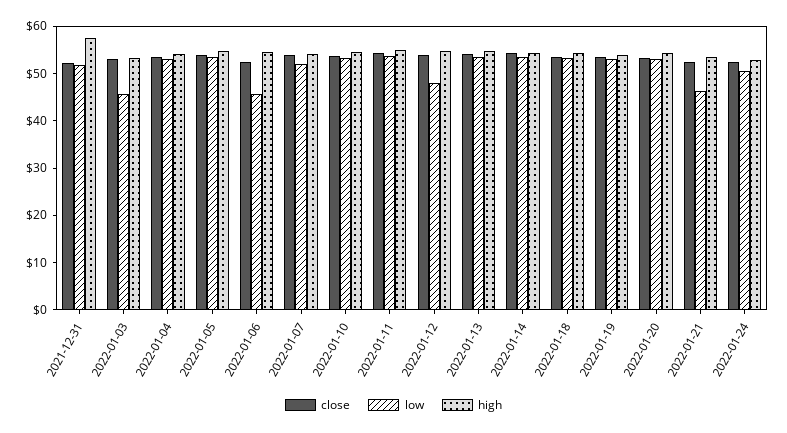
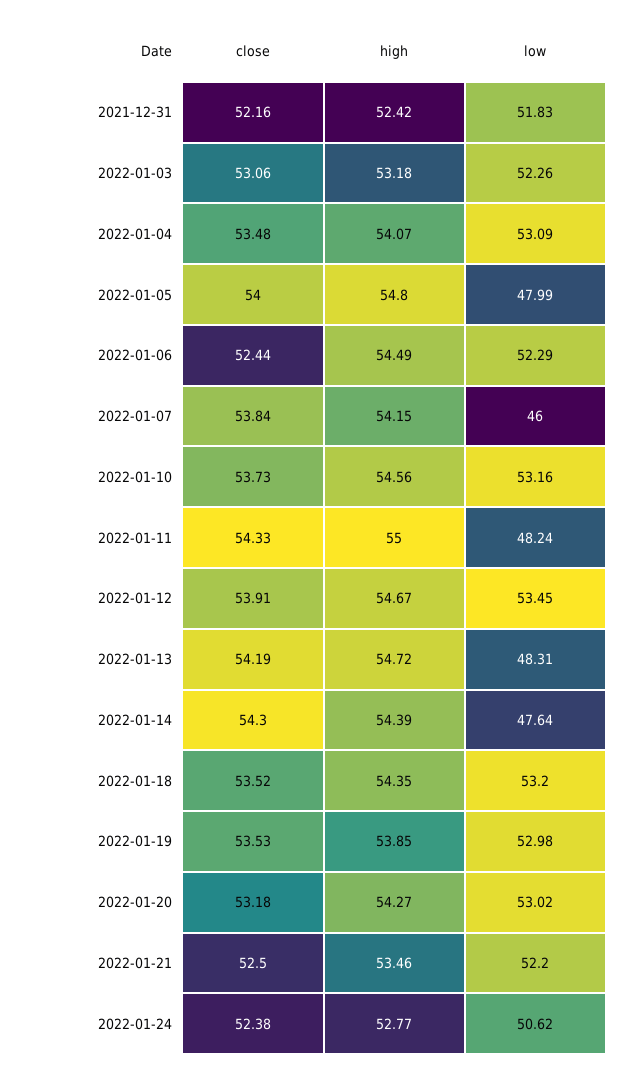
  {
    "close": {
      "2021-12-31": 52.16,
      "2022-01-03": 53.06,
      "2022-01-04": 53.48,
      "2022-01-05": 54,
      "2022-01-06": 52.44,
      "2022-01-07": 53.84,
      "2022-01-10": 53.73,
      "2022-01-11": 54.33,
      "2022-01-12": 53.91,
      "2022-01-13": 54.19,
      "2022-01-14": 54.3,
      "2022-01-18": 53.52,
      "2022-01-19": 53.53,
      "2022-01-20": 53.18,
      "2022-01-21": 52.5,
      "2022-01-24": 52.38
    },
    "low": {
      "2021-12-31": 51.83,
-     "2022-01-03": 46,
+     "2022-01-03": 52.26,
      "2022-01-04": 53.09,
-     "2022-01-05": 54,
+     "2022-01-05": 47.99,
-     "2022-01-06": 46,
+     "2022-01-06": 52.29,
-     "2022-01-07": 52,
+     "2022-01-07": 46,
      "2022-01-10": 53.16,
-     "2022-01-11": 54,
+     "2022-01-11": 48.24,
-     "2022-01-12": 48,
+     "2022-01-12": 53.45,
-     "2022-01-13": 54,
+     "2022-01-13": 48.31,
-     "2022-01-14": 54,
+     "2022-01-14": 47.64,
      "2022-01-18": 53.2,
      "2022-01-19": 52.98,
      "2022-01-20": 53.02,
-     "2022-01-21": 46,
+     "2022-01-21": 52.2,
      "2022-01-24": 50.62
    },
    "high": {
-     "2021-12-31": 58,
+     "2021-12-31": 52.42,
      "2022-01-03": 53.18,
      "2022-01-04": 54.07,
      "2022-01-05": 54.8,
      "2022-01-06": 54.49,
      "2022-01-07": 54.15,
      "2022-01-10": 54.56,
      "2022-01-11": 55,
      "2022-01-12": 54.67,
      "2022-01-13": 54.72,
      "2022-01-14": 54.39,
      "2022-01-18": 54.35,
      "2022-01-19": 53.85,
      "2022-01-20": 54.27,
      "2022-01-21": 53.46,
      "2022-01-24": 52.77
    }
  }

